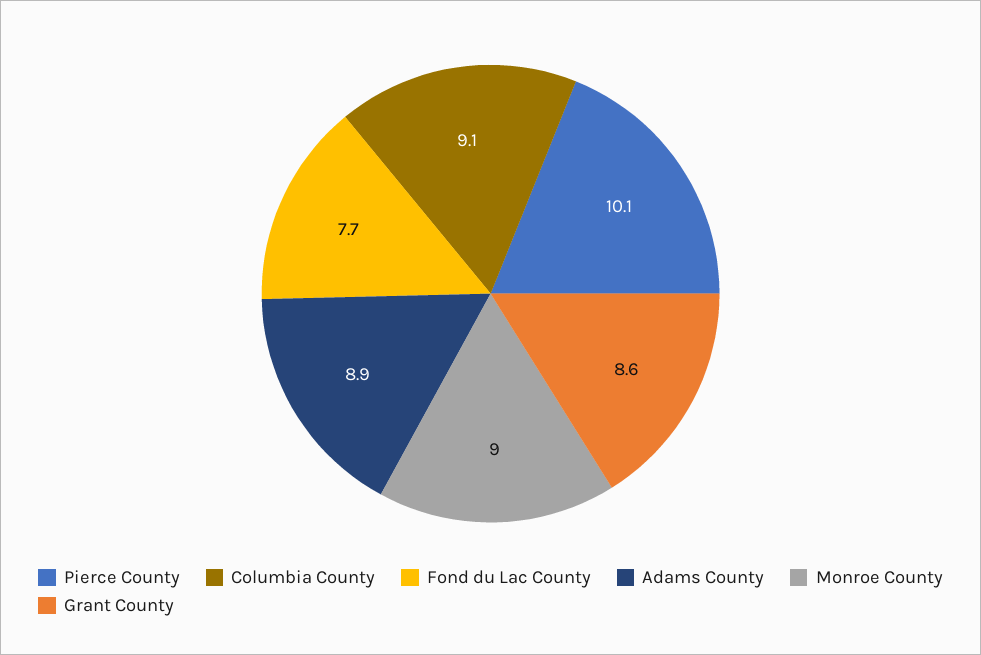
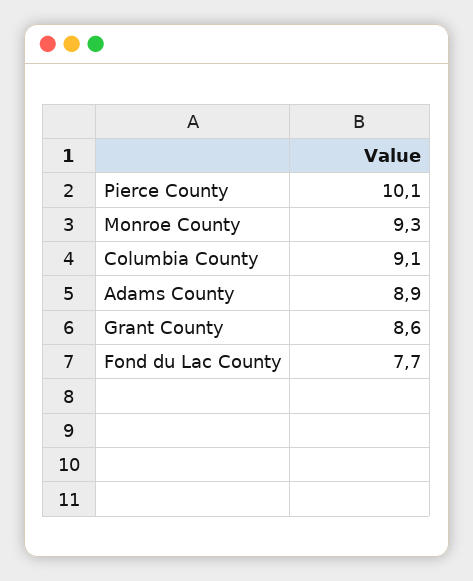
  {
    "Pierce County": 10.1,
    "Columbia County": 9.1,
    "Fond du Lac County": 7.7,
    "Adams County": 8.9,
-   "Monroe County": 9,
+   "Monroe County": 9.3,
    "Grant County": 8.6
  }

